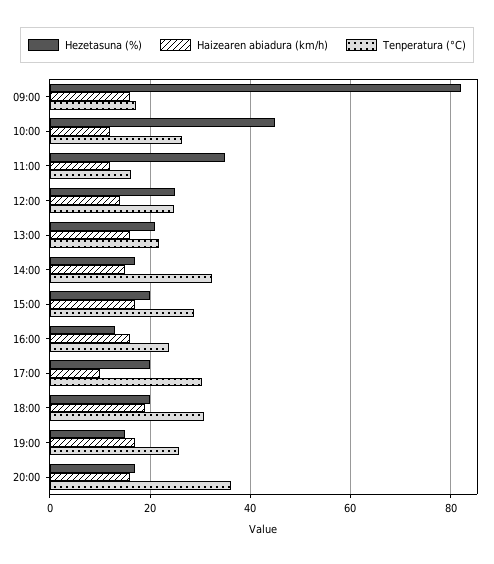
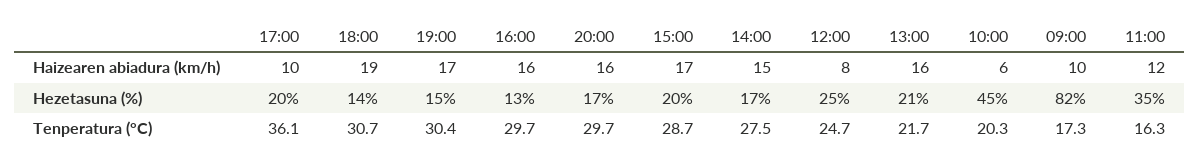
  {
    "Hezetasuna (%)": {
      "09:00": 82,
      "10:00": 45,
      "11:00": 35,
      "12:00": 25,
      "13:00": 21,
      "14:00": 17,
      "15:00": 20,
      "16:00": 13,
      "17:00": 20,
-     "18:00": 20,
+     "18:00": 14,
      "19:00": 15,
      "20:00": 17
    },
    "Haizearen abiadura (km/h)": {
-     "09:00": 16,
+     "09:00": 10,
-     "10:00": 12,
+     "10:00": 6,
      "11:00": 12,
-     "12:00": 14,
+     "12:00": 8,
      "13:00": 16,
      "14:00": 15,
      "15:00": 17,
      "16:00": 16,
      "17:00": 10,
      "18:00": 19,
      "19:00": 17,
      "20:00": 16
    },
    "Tenperatura (°C)": {
      "09:00": 17.3,
-     "10:00": 26,
+     "10:00": 20.3,
      "11:00": 16.3,
      "12:00": 24.7,
      "13:00": 21.7,
-     "14:00": 32,
+     "14:00": 27.5,
      "15:00": 28.7,
-     "16:00": 24,
+     "16:00": 29.7,
-     "17:00": 30,
+     "17:00": 36.1,
      "18:00": 30.7,
-     "19:00": 26,
+     "19:00": 30.4,
-     "20:00": 36
+     "20:00": 29.7
    }
  }

